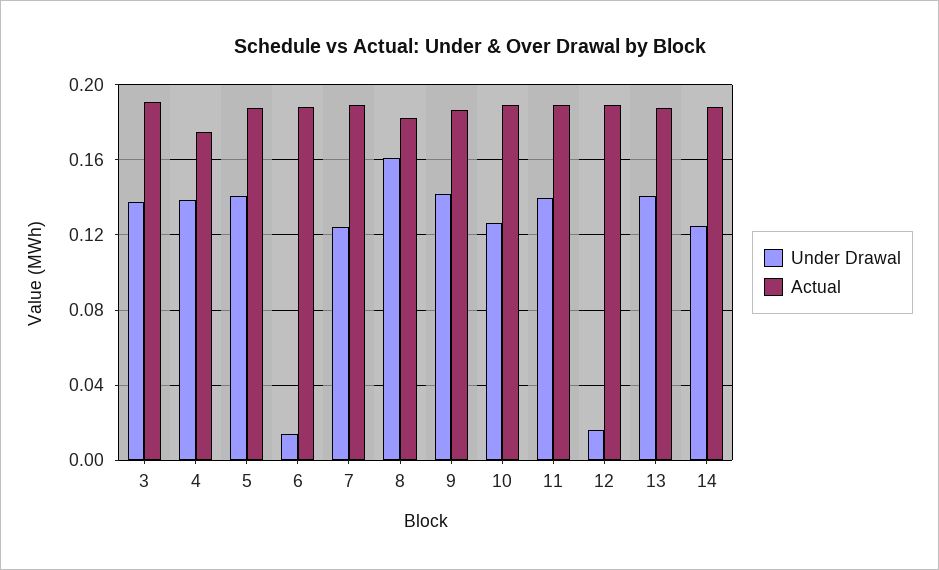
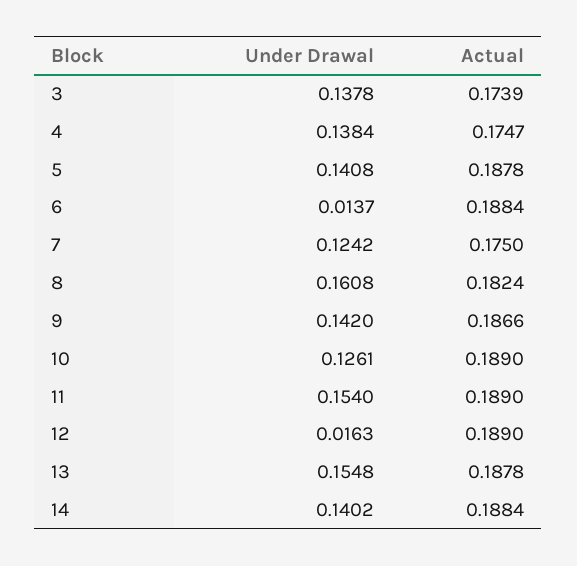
  {
    "Under Drawal": {
      "3": 0.1378,
      "4": 0.1384,
      "5": 0.1408,
      "6": 0.0137,
      "7": 0.1242,
      "8": 0.1608,
      "9": 0.142,
      "10": 0.1261,
-     "11": 0.14,
+     "11": 0.154,
      "12": 0.0163,
-     "13": 0.14,
+     "13": 0.1548,
-     "14": 0.125
+     "14": 0.1402
    },
    "Actual": {
-     "3": 0.19,
+     "3": 0.1739,
      "4": 0.1747,
      "5": 0.1878,
      "6": 0.1884,
-     "7": 0.19,
+     "7": 0.175,
      "8": 0.1824,
      "9": 0.1866,
      "10": 0.189,
      "11": 0.189,
      "12": 0.189,
      "13": 0.1878,
      "14": 0.1884
    }
  }

